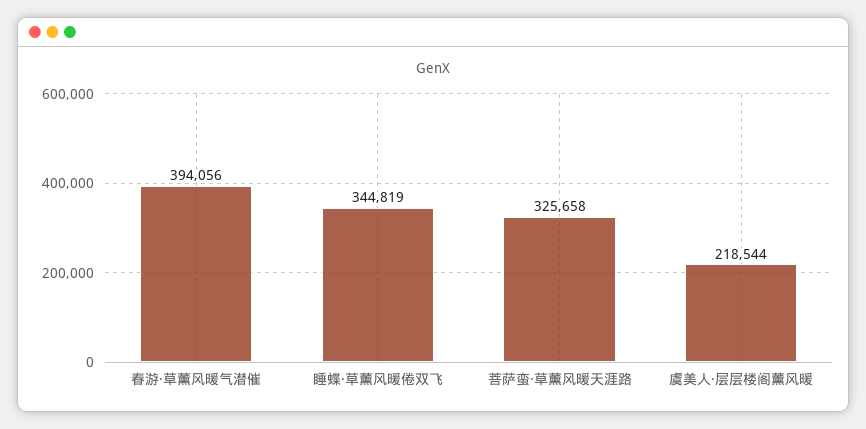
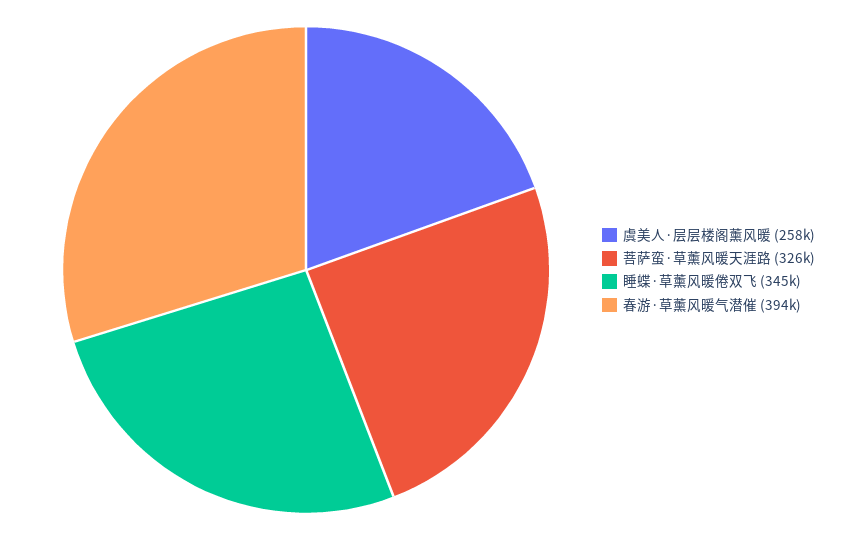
  {
    "春游·草薰风暖气潜催": 394056,
    "睡蝶·草薰风暖倦双飞": 344819,
    "菩萨蛮·草薰风暖天涯路": 325658,
-   "虞美人·层层楼阁薰风暖": 218544
+   "虞美人·层层楼阁薰风暖": 258000
  }

